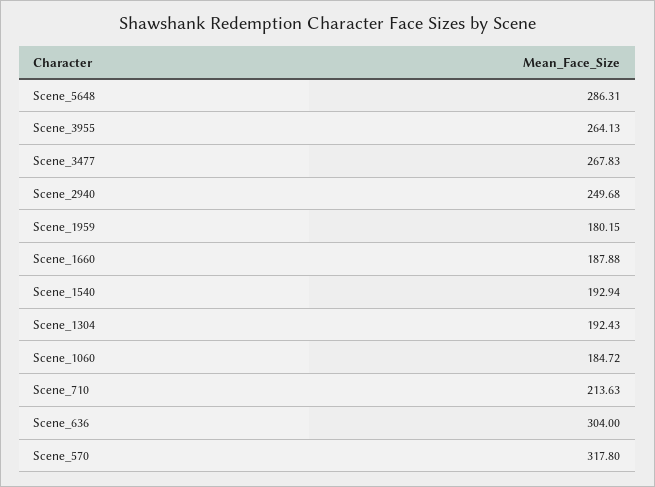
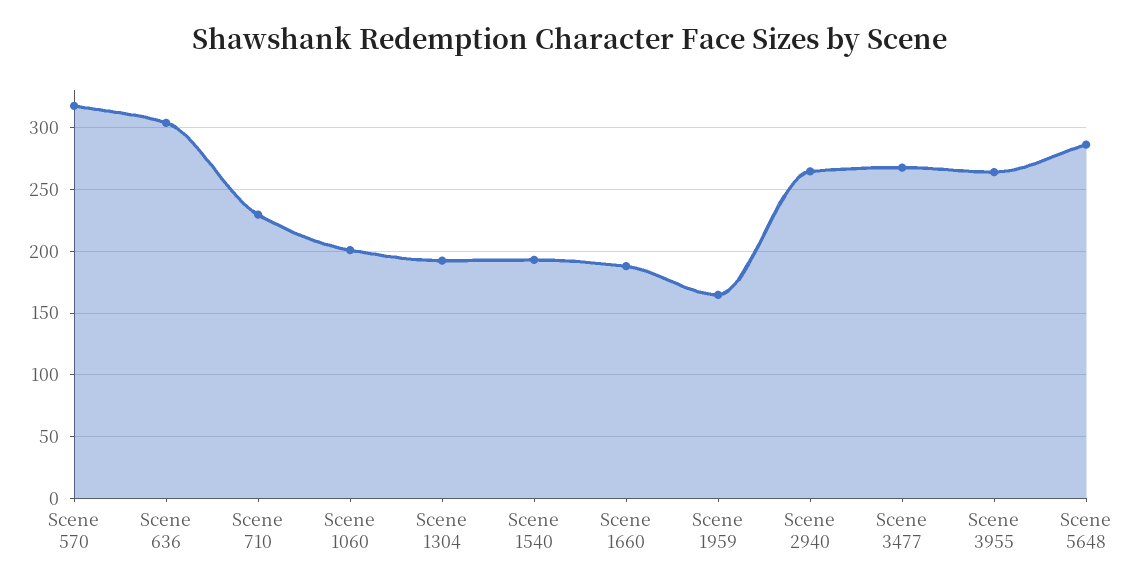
  {
    "Scene_5648": 286.31,
    "Scene_3955": 264.13,
    "Scene_3477": 267.83,
-   "Scene_2940": 249.68,
+   "Scene_2940": 265,
-   "Scene_1959": 180.15,
+   "Scene_1959": 165,
    "Scene_1660": 187.88,
    "Scene_1540": 192.94,
    "Scene_1304": 192.43,
-   "Scene_1060": 184.72,
+   "Scene_1060": 200,
-   "Scene_710": 213.63,
+   "Scene_710": 230,
    "Scene_636": 304,
    "Scene_570": 317.8
  }

